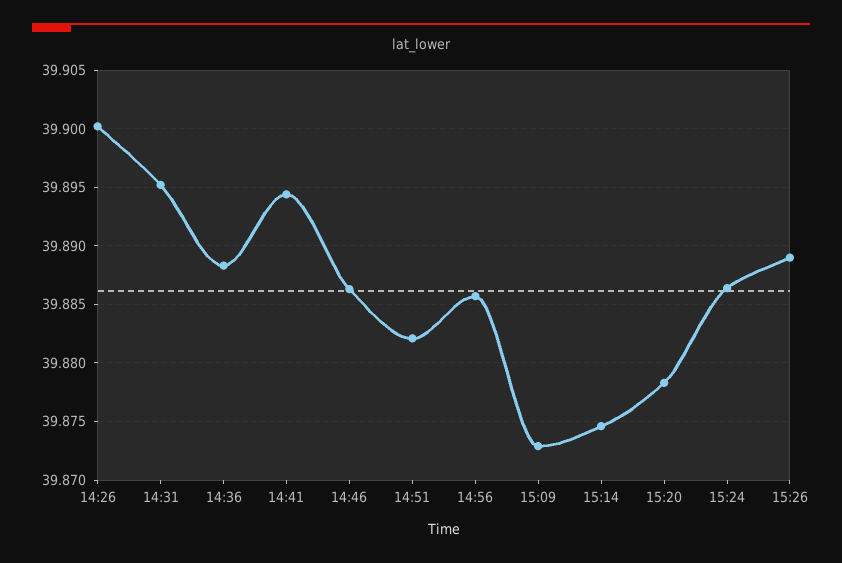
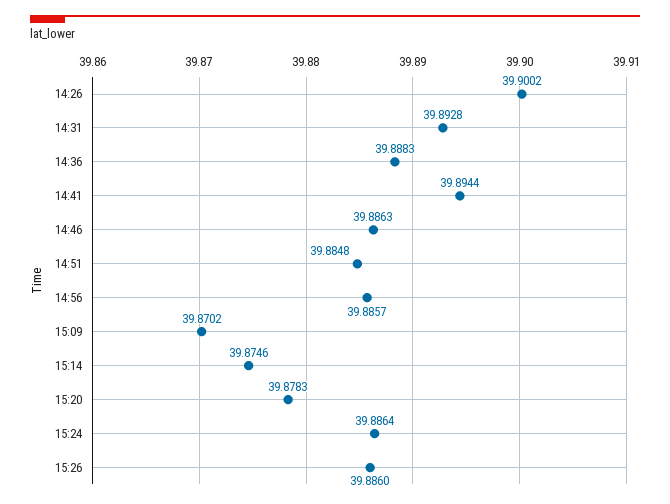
  {
    "14:26": 39.9002,
-   "14:31": 39.895,
+   "14:31": 39.8928,
    "14:36": 39.8883,
    "14:41": 39.8944,
    "14:46": 39.8863,
-   "14:51": 39.882,
+   "14:51": 39.8848,
    "14:56": 39.8857,
-   "15:09": 39.873,
+   "15:09": 39.8702,
    "15:14": 39.8746,
    "15:20": 39.8783,
    "15:24": 39.8864,
-   "15:26": 39.889
+   "15:26": 39.886
  }

